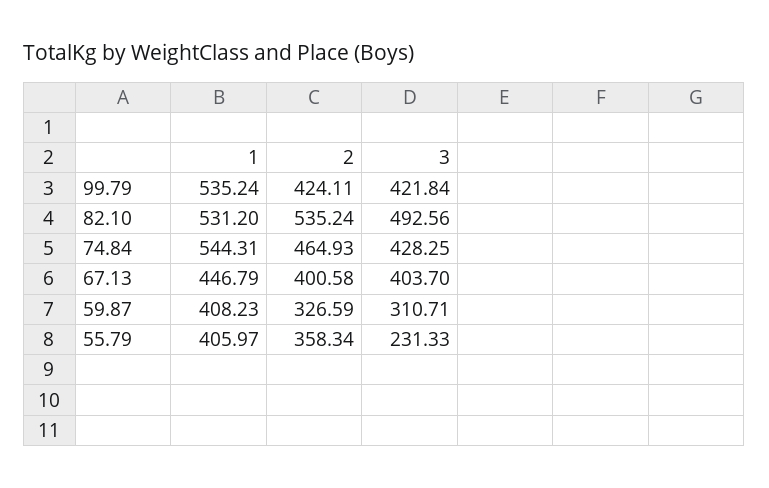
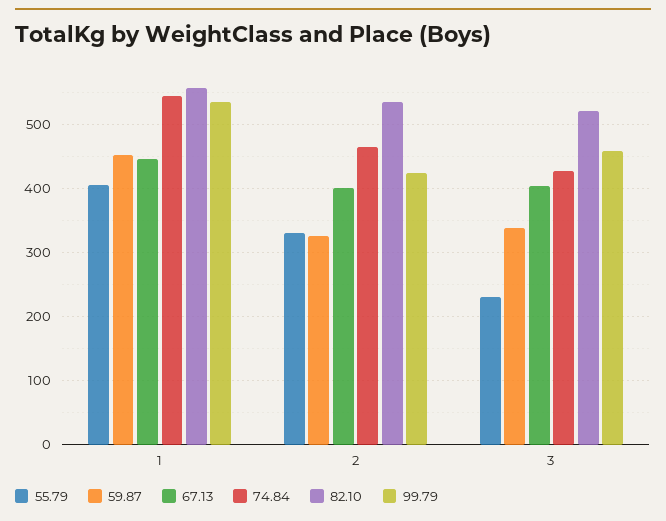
  {
    "99.79": {
      "1": 535.24,
      "2": 424.11,
-     "3": 421.84
+     "3": 460
    },
    "82.10": {
-     "1": 531.2,
+     "1": 560,
      "2": 535.24,
-     "3": 492.56
+     "3": 520
    },
    "74.84": {
      "1": 544.31,
      "2": 464.93,
      "3": 428.25
    },
    "67.13": {
      "1": 446.79,
      "2": 400.58,
      "3": 403.7
    },
    "59.87": {
-     "1": 408.23,
+     "1": 450,
      "2": 326.59,
-     "3": 310.71
+     "3": 340
    },
    "55.79": {
      "1": 405.97,
-     "2": 358.34,
+     "2": 330,
      "3": 231.33
    }
  }

